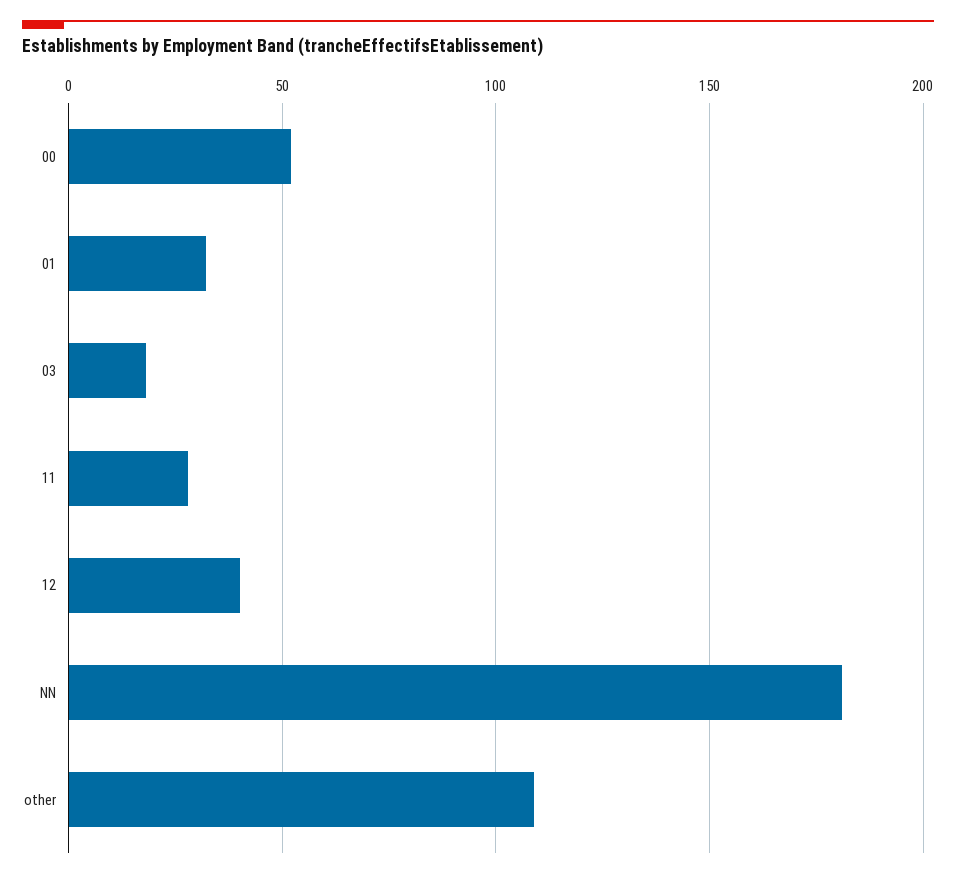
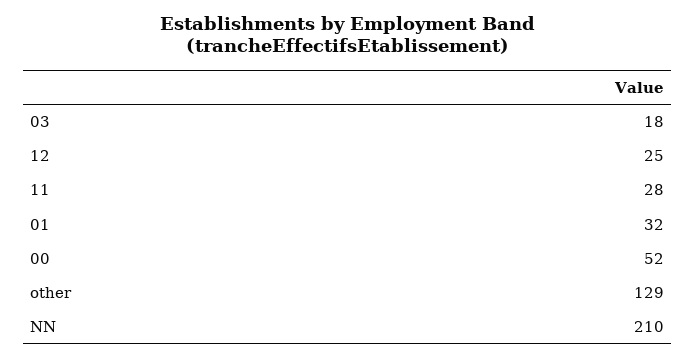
  {
    "00": 52,
    "01": 32,
    "03": 18,
    "11": 28,
-   "12": 40,
+   "12": 25,
-   "NN": 180,
+   "NN": 210,
-   "other": 110
+   "other": 129
  }

